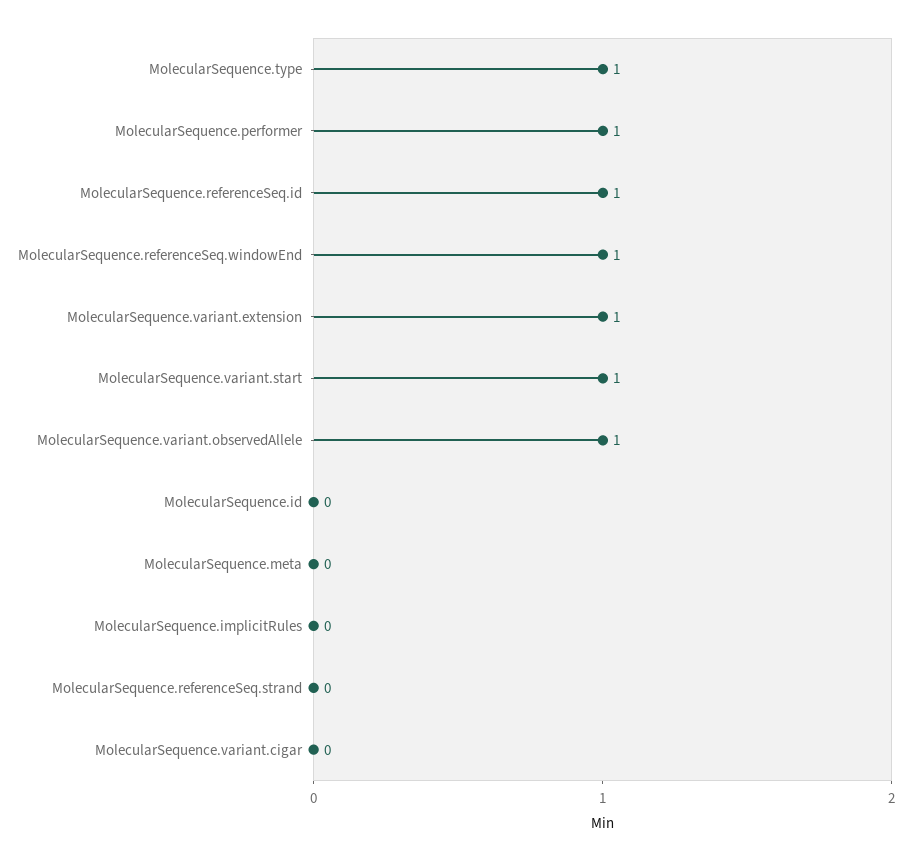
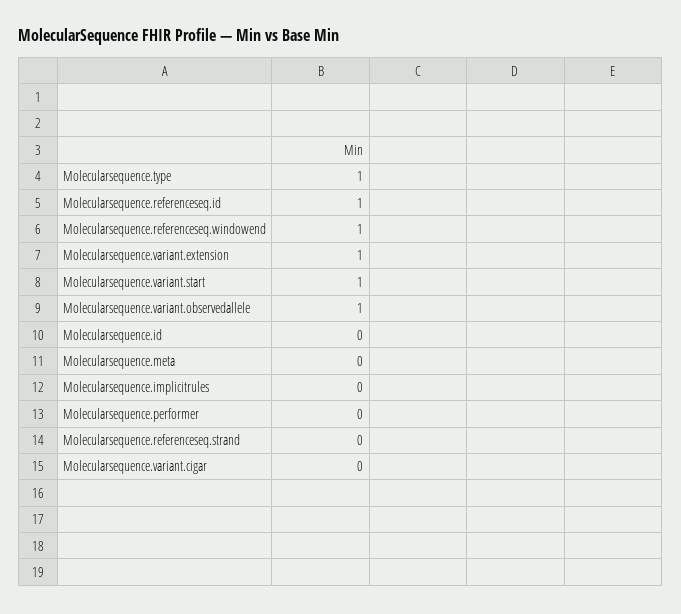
  {
    "MolecularSequence.type": 1,
-   "MolecularSequence.performer": 1,
+   "MolecularSequence.performer": 0,
    "MolecularSequence.referenceSeq.id": 1,
    "MolecularSequence.referenceSeq.windowEnd": 1,
    "MolecularSequence.variant.extension": 1,
    "MolecularSequence.variant.start": 1,
    "MolecularSequence.variant.observedAllele": 1,
    "MolecularSequence.id": 0,
    "MolecularSequence.meta": 0,
    "MolecularSequence.implicitRules": 0,
    "MolecularSequence.referenceSeq.strand": 0,
    "MolecularSequence.variant.cigar": 0
  }

